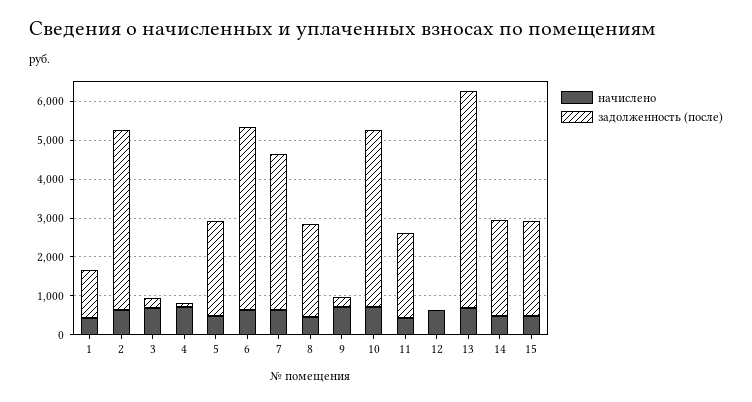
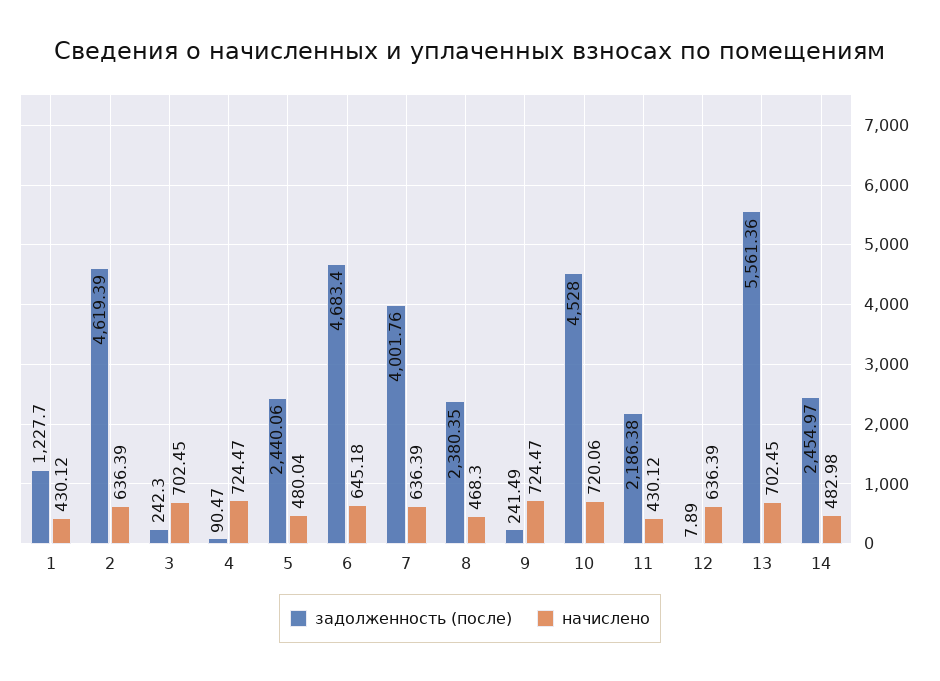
  {
    "начислено": {
      "1": 430.12,
      "2": 636.39,
      "3": 702.45,
      "4": 724.47,
      "5": 480.04,
      "6": 645.18,
      "7": 636.39,
      "8": 468.3,
      "9": 724.47,
      "10": 720.06,
      "11": 430.12,
      "12": 636.39,
      "13": 702.45,
-     "14": 482.98,
+     "14": 482.98
-     "15": 500
    },
    "задолженность (после)": {
      "1": 1227.7,
      "2": 4619.39,
      "3": 242.3,
      "4": 90.47,
      "5": 2440.06,
      "6": 4683.4,
      "7": 4001.76,
      "8": 2380.35,
      "9": 241.49,
      "10": 4528,
      "11": 2186.38,
      "12": 7.89,
      "13": 5561.36,
-     "14": 2454.97,
+     "14": 2454.97
-     "15": 2500
    }
  }

